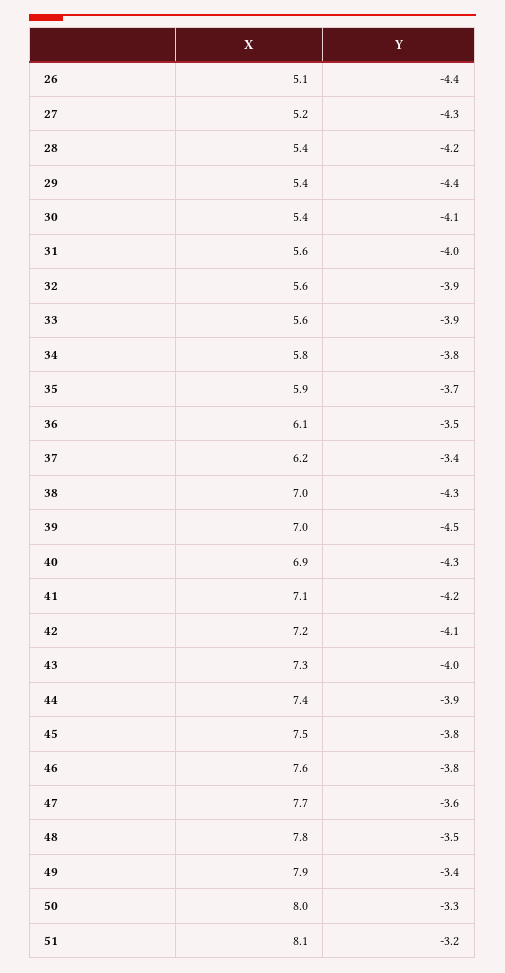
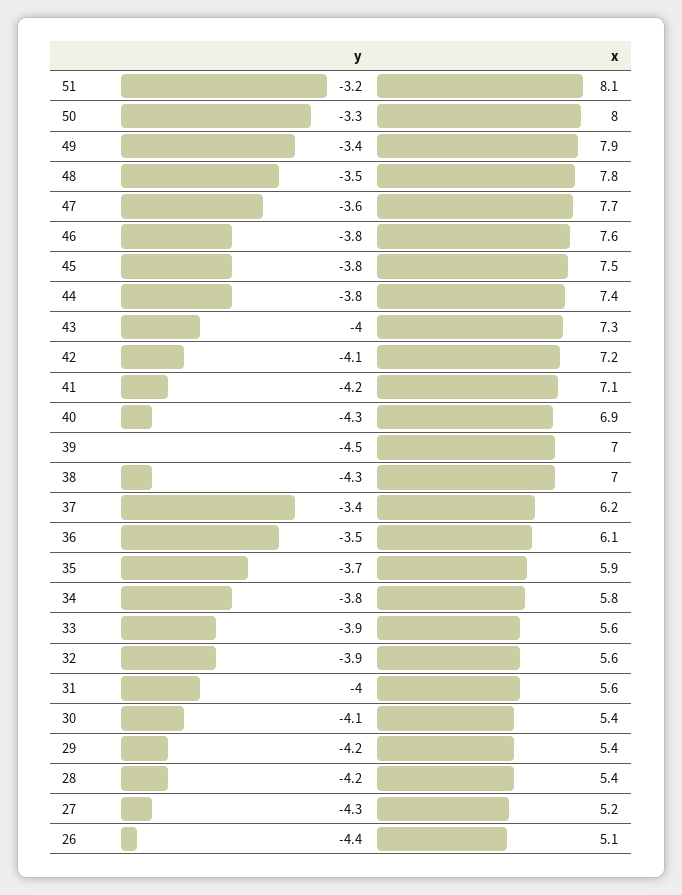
  {
    "X": {
      "26": 5.1,
      "27": 5.2,
      "28": 5.4,
      "29": 5.4,
      "30": 5.4,
      "31": 5.6,
      "32": 5.6,
      "33": 5.6,
      "34": 5.8,
      "35": 5.9,
      "36": 6.1,
      "37": 6.2,
      "38": 7,
      "39": 7,
      "40": 6.9,
      "41": 7.1,
      "42": 7.2,
      "43": 7.3,
      "44": 7.4,
      "45": 7.5,
      "46": 7.6,
      "47": 7.7,
      "48": 7.8,
      "49": 7.9,
      "50": 8,
      "51": 8.1
    },
    "Y": {
      "26": -4.4,
      "27": -4.3,
      "28": -4.2,
-     "29": -4.4,
+     "29": -4.2,
      "30": -4.1,
      "31": -4,
      "32": -3.9,
      "33": -3.9,
      "34": -3.8,
      "35": -3.7,
      "36": -3.5,
      "37": -3.4,
      "38": -4.3,
      "39": -4.5,
      "40": -4.3,
      "41": -4.2,
      "42": -4.1,
      "43": -4,
-     "44": -3.9,
+     "44": -3.8,
      "45": -3.8,
      "46": -3.8,
      "47": -3.6,
      "48": -3.5,
      "49": -3.4,
      "50": -3.3,
      "51": -3.2
    }
  }

